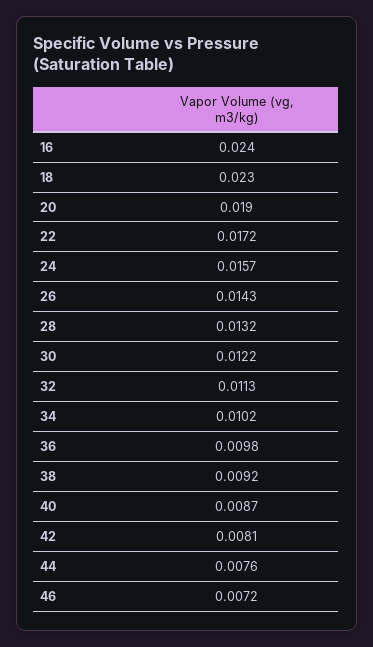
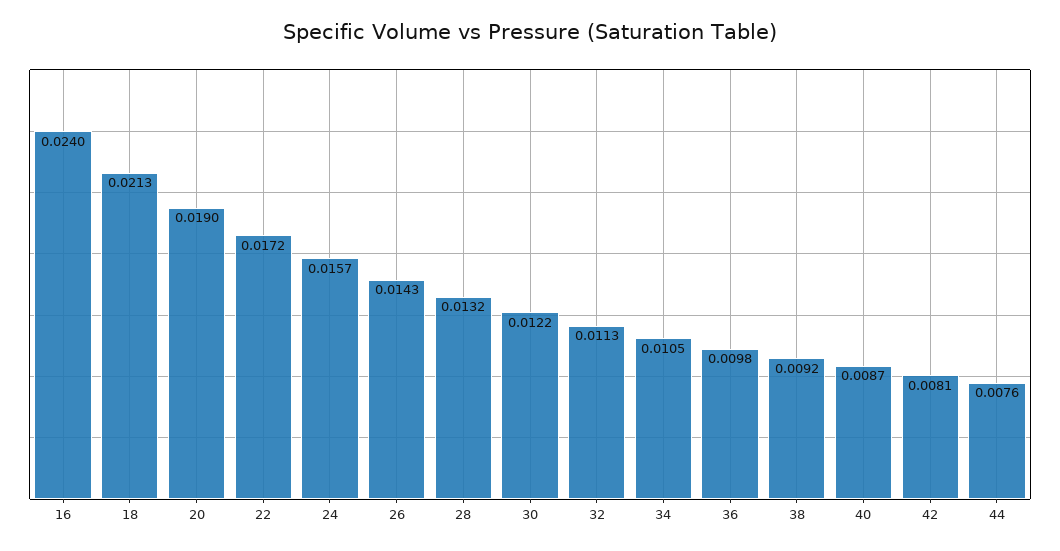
  {
    "16": 0.024,
-   "18": 0.023,
+   "18": 0.0213,
    "20": 0.019,
    "22": 0.0172,
    "24": 0.0157,
    "26": 0.0143,
    "28": 0.0132,
    "30": 0.0122,
    "32": 0.0113,
-   "34": 0.0102,
+   "34": 0.0105,
    "36": 0.0098,
    "38": 0.0092,
    "40": 0.0087,
    "42": 0.0081,
-   "44": 0.0076,
+   "44": 0.0076
-   "46": 0.0072
  }

